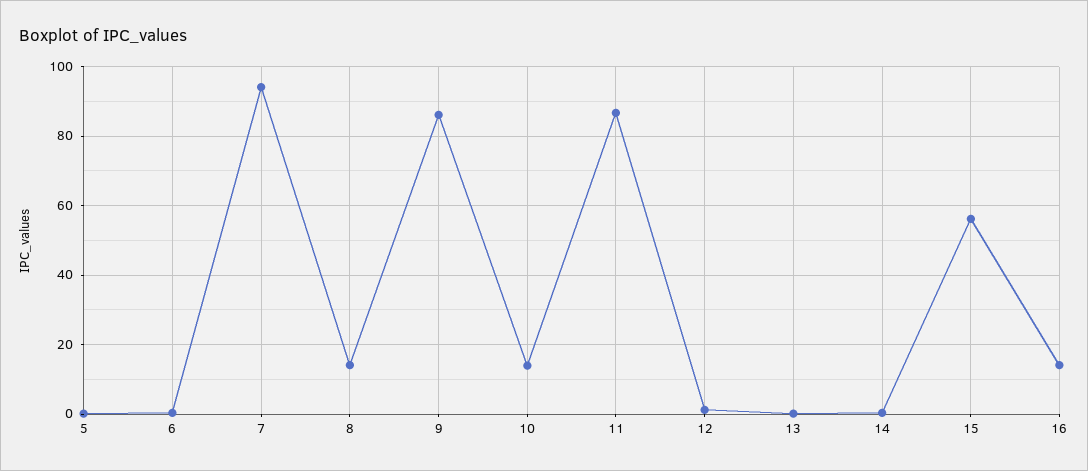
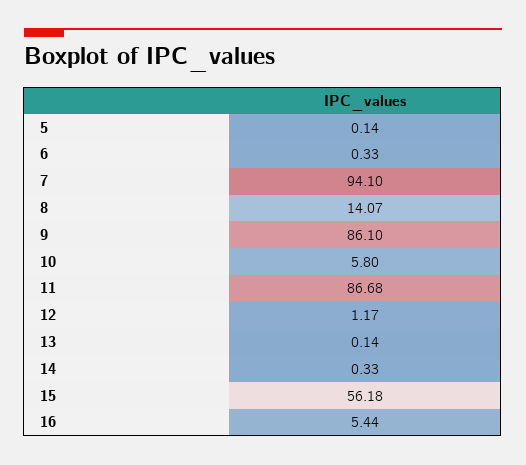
  {
    "5": 0.14,
    "6": 0.33,
    "7": 94.1,
    "8": 14.07,
    "9": 86.1,
-   "10": 14,
+   "10": 5.8,
    "11": 86.68,
    "12": 1.17,
    "13": 0.14,
    "14": 0.33,
    "15": 56.18,
-   "16": 14
+   "16": 5.44
  }

